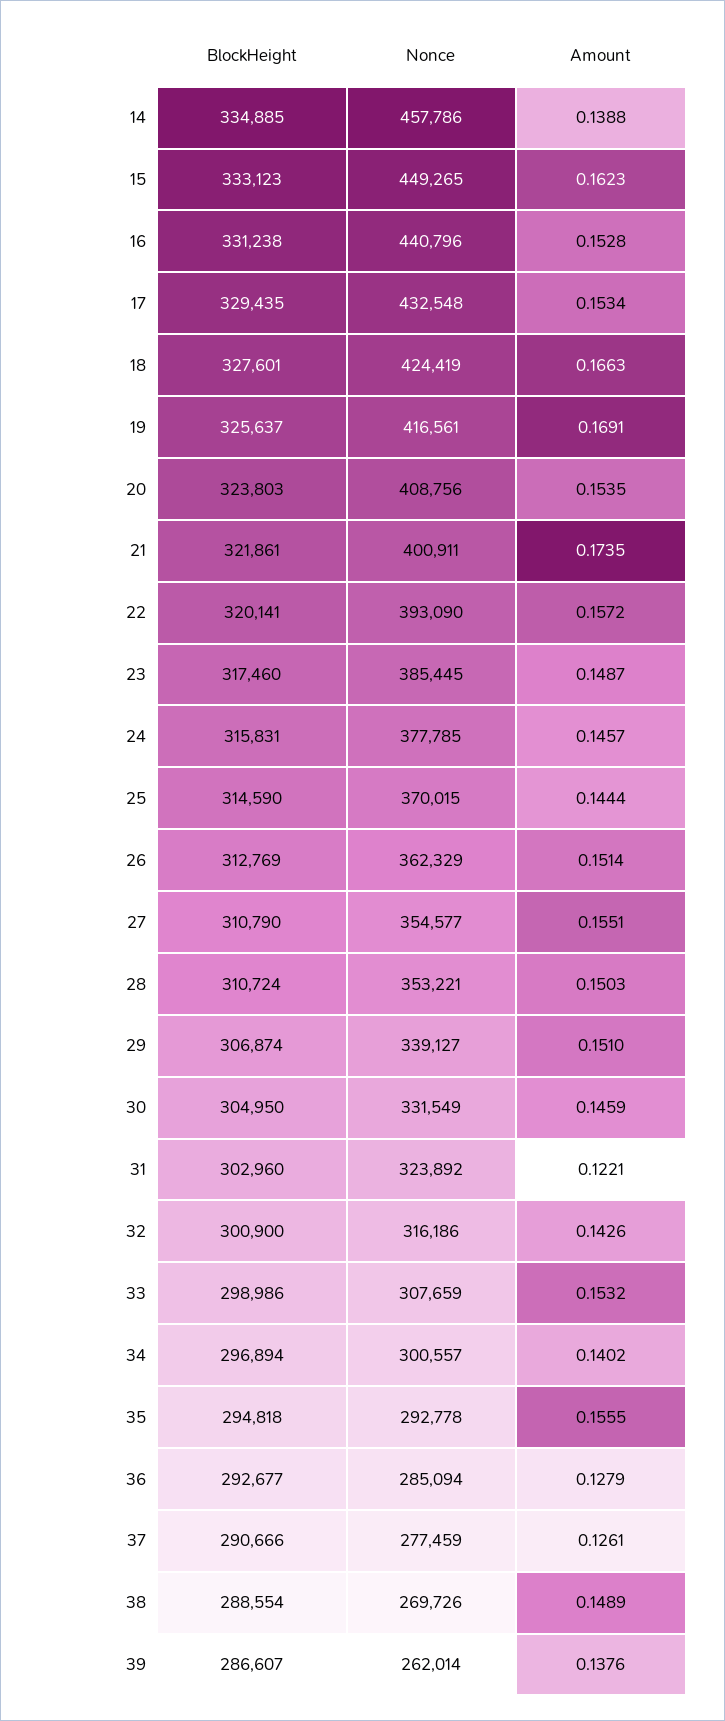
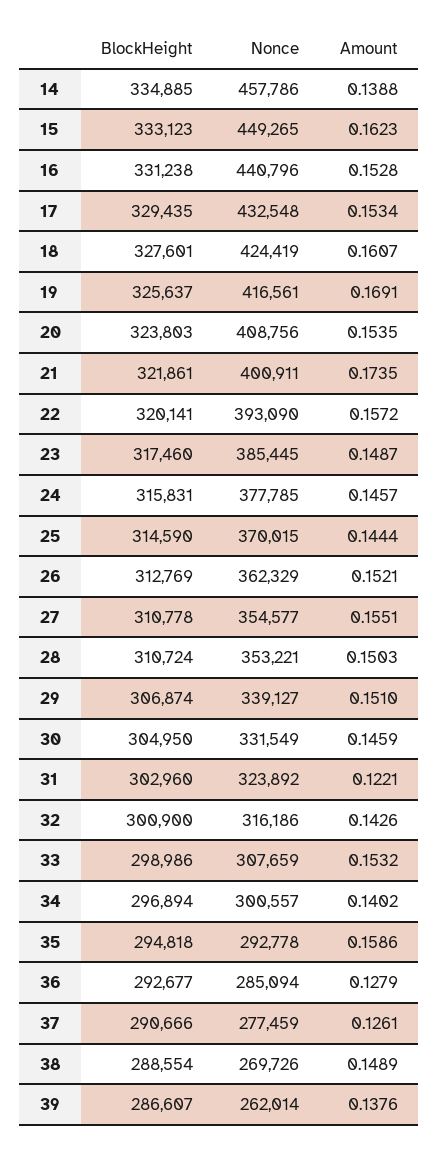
  {
    "BlockHeight": {
      "14": 334885,
      "15": 333123,
      "16": 331238,
      "17": 329435,
      "18": 327601,
      "19": 325637,
      "20": 323803,
      "21": 321861,
      "22": 320141,
      "23": 317460,
      "24": 315831,
      "25": 314590,
      "26": 312769,
-     "27": 310790,
+     "27": 310778,
      "28": 310724,
      "29": 306874,
      "30": 304950,
      "31": 302960,
      "32": 300900,
      "33": 298986,
      "34": 296894,
      "35": 294818,
      "36": 292677,
      "37": 290666,
      "38": 288554,
      "39": 286607
    },
    "Nonce": {
      "14": 457786,
      "15": 449265,
      "16": 440796,
      "17": 432548,
      "18": 424419,
      "19": 416561,
      "20": 408756,
      "21": 400911,
      "22": 393090,
      "23": 385445,
      "24": 377785,
      "25": 370015,
      "26": 362329,
      "27": 354577,
      "28": 353221,
      "29": 339127,
      "30": 331549,
      "31": 323892,
      "32": 316186,
      "33": 307659,
      "34": 300557,
      "35": 292778,
      "36": 285094,
      "37": 277459,
      "38": 269726,
      "39": 262014
    },
    "Amount": {
      "14": 0.1388,
      "15": 0.1623,
      "16": 0.1528,
      "17": 0.1534,
-     "18": 0.1663,
+     "18": 0.1607,
      "19": 0.1691,
      "20": 0.1535,
      "21": 0.1735,
      "22": 0.1572,
      "23": 0.1487,
      "24": 0.1457,
      "25": 0.1444,
-     "26": 0.1514,
+     "26": 0.1521,
      "27": 0.1551,
      "28": 0.1503,
      "29": 0.151,
      "30": 0.1459,
      "31": 0.1221,
      "32": 0.1426,
      "33": 0.1532,
      "34": 0.1402,
-     "35": 0.1555,
+     "35": 0.1586,
      "36": 0.1279,
      "37": 0.1261,
      "38": 0.1489,
      "39": 0.1376
    }
  }

